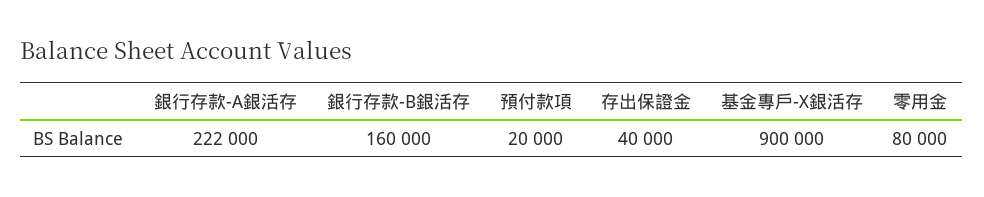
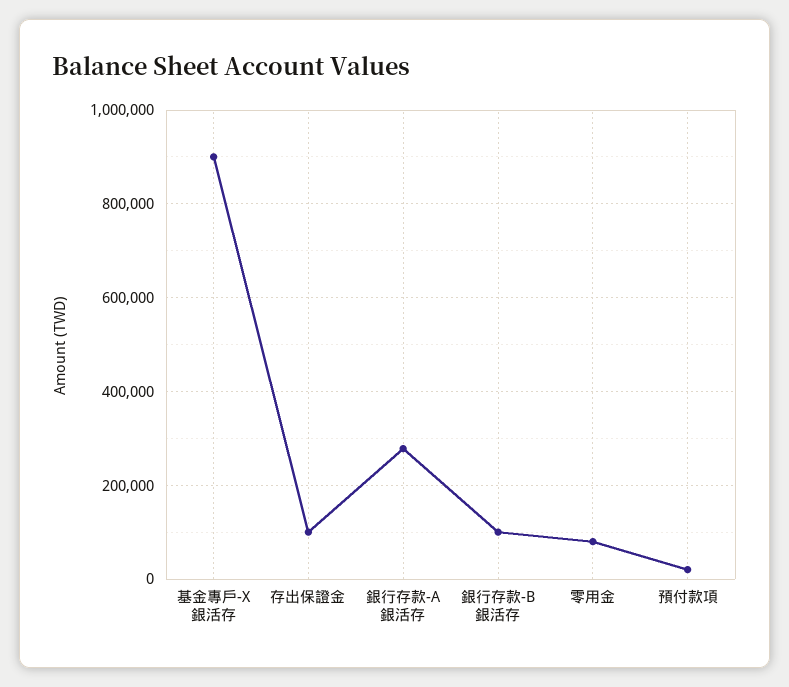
  {
-   "銀行存款-A銀活存": 222000,
+   "銀行存款-A銀活存": 280000,
-   "銀行存款-B銀活存": 160000,
+   "銀行存款-B銀活存": 100000,
    "預付款項": 20000,
-   "存出保證金": 40000,
+   "存出保證金": 100000,
    "基金專戶-X銀活存": 900000,
    "零用金": 80000
  }

